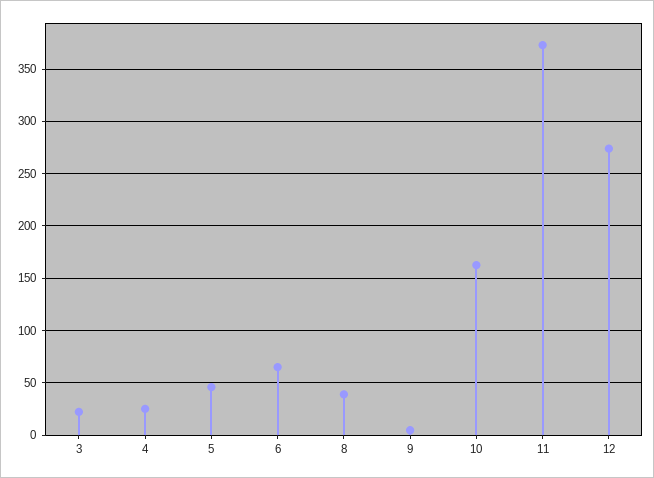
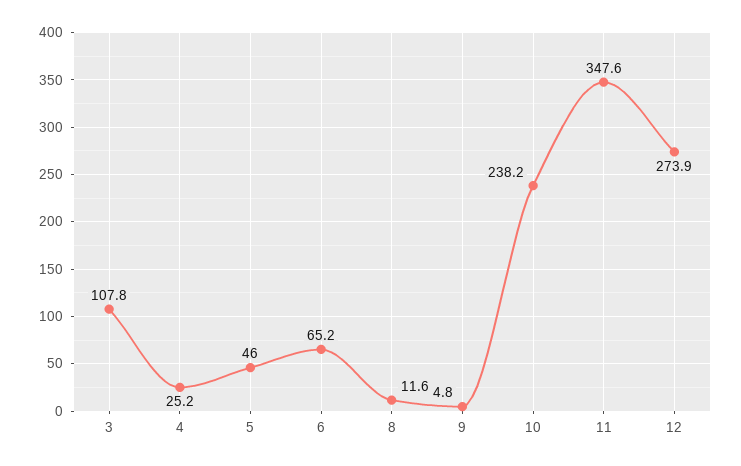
  {
-   "3": 20,
+   "3": 107.8,
    "4": 25.2,
    "5": 46,
    "6": 65.2,
-   "8": 40,
+   "8": 11.6,
    "9": 4.8,
-   "10": 160,
+   "10": 238.2,
-   "11": 370,
+   "11": 347.6,
    "12": 273.9
  }

